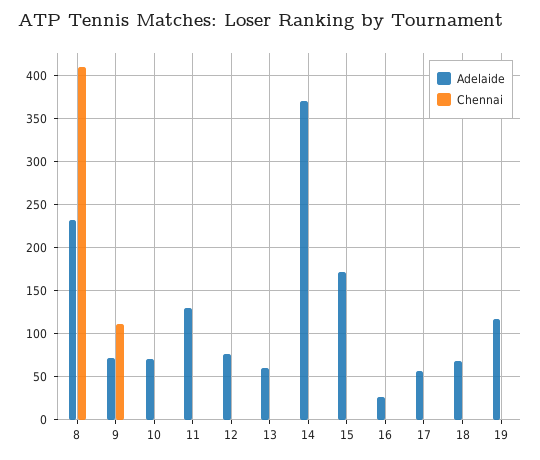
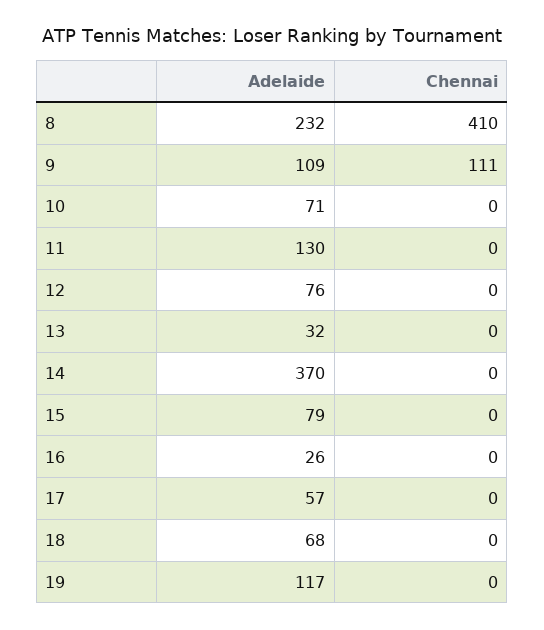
  {
    "Adelaide": {
      "8": 232,
-     "9": 70,
+     "9": 109,
      "10": 71,
      "11": 130,
      "12": 76,
-     "13": 60,
+     "13": 32,
      "14": 370,
-     "15": 170,
+     "15": 79,
      "16": 26,
      "17": 57,
      "18": 68,
      "19": 117
    },
    "Chennai": {
      "8": 410,
      "9": 111,
      "10": 0,
      "11": 0,
      "12": 0,
      "13": 0,
      "14": 0,
      "15": 0,
      "16": 0,
      "17": 0,
      "18": 0,
      "19": 0
    }
  }

